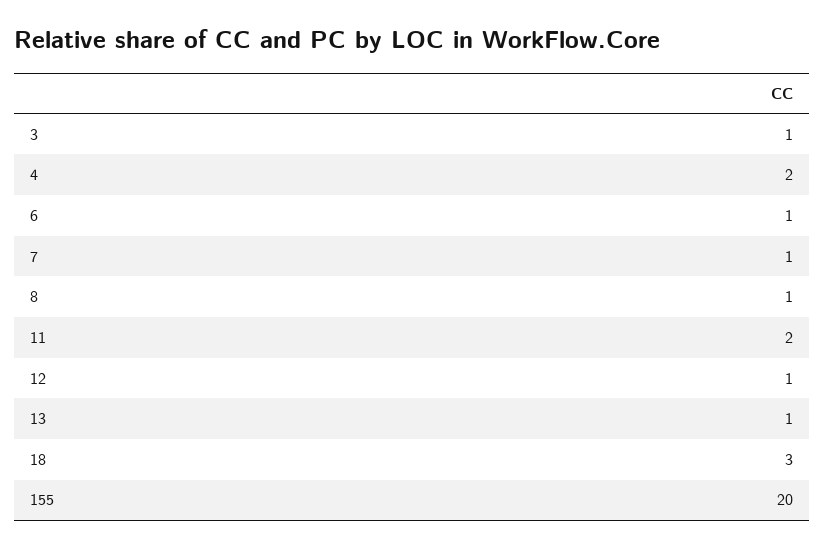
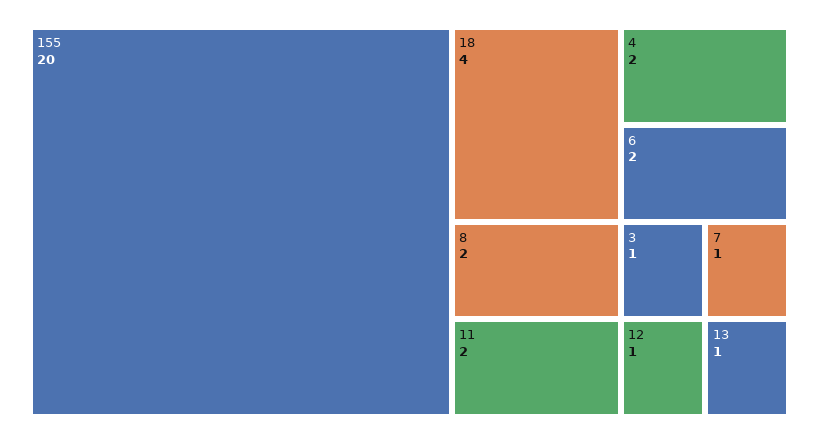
  {
    "3": 1,
    "4": 2,
-   "6": 1,
+   "6": 2,
    "7": 1,
-   "8": 1,
+   "8": 2,
    "11": 2,
    "12": 1,
    "13": 1,
-   "18": 3,
+   "18": 4,
    "155": 20
  }

